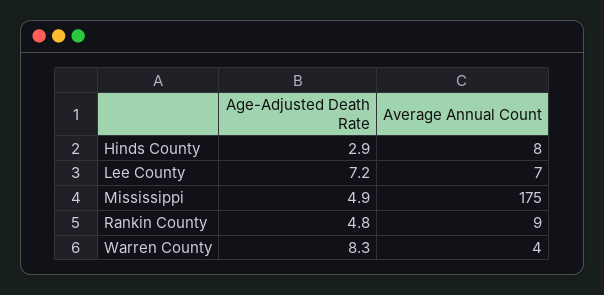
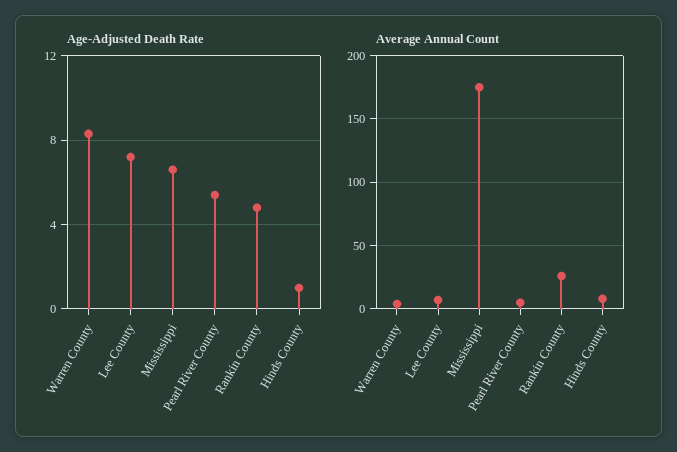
  {
    "Age-Adjusted Death Rate": {
-     "Hinds County": 2.9,
+     "Hinds County": 1,
      "Lee County": 7.2,
-     "Mississippi": 4.9,
+     "Mississippi": 6.5,
      "Rankin County": 4.8,
-     "Warren County": 8.3
+     "Warren County": 8.3,
+     "Pearl River County": 5.5
    },
    "Average Annual Count": {
      "Hinds County": 8,
      "Lee County": 7,
      "Mississippi": 175,
-     "Rankin County": 9,
+     "Rankin County": 25,
-     "Warren County": 4
+     "Warren County": 4,
+     "Pearl River County": 5
    }
  }

